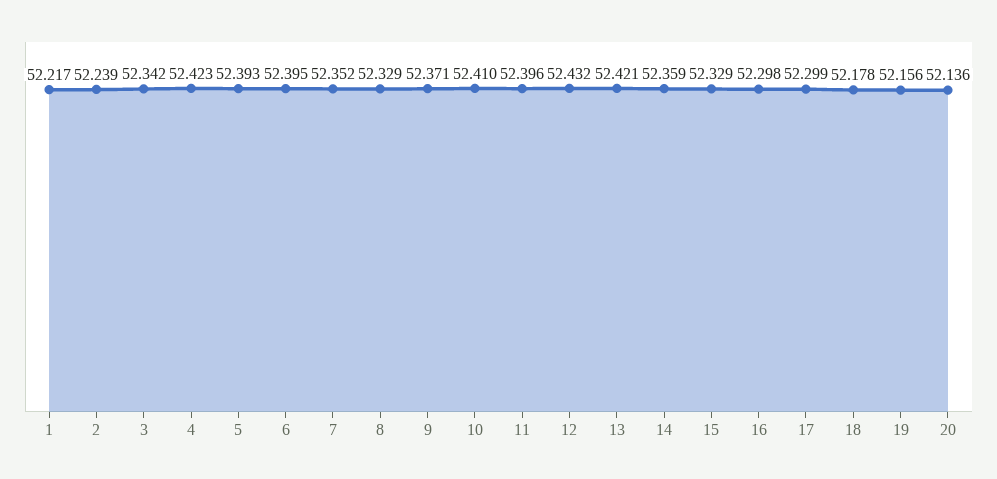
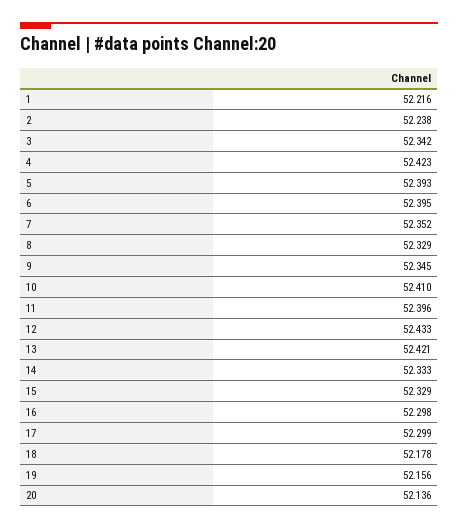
  {
-   "1": 52.217,
+   "1": 52.216,
-   "2": 52.239,
+   "2": 52.238,
    "3": 52.342,
    "4": 52.423,
    "5": 52.393,
    "6": 52.395,
    "7": 52.352,
    "8": 52.329,
-   "9": 52.371,
+   "9": 52.345,
    "10": 52.41,
    "11": 52.396,
-   "12": 52.432,
+   "12": 52.433,
    "13": 52.421,
-   "14": 52.359,
+   "14": 52.333,
    "15": 52.329,
    "16": 52.298,
    "17": 52.299,
    "18": 52.178,
    "19": 52.156,
    "20": 52.136
  }

